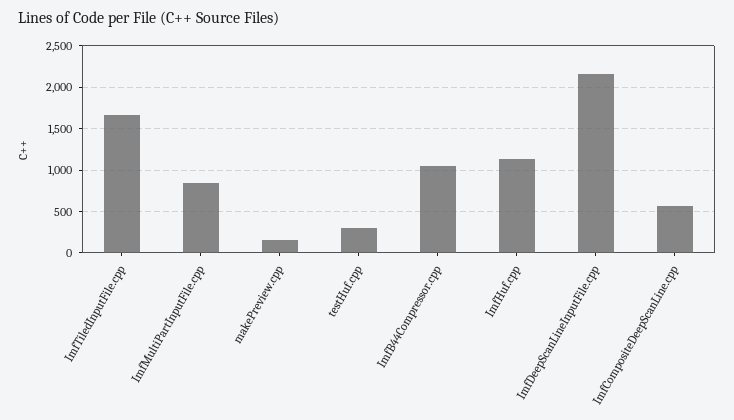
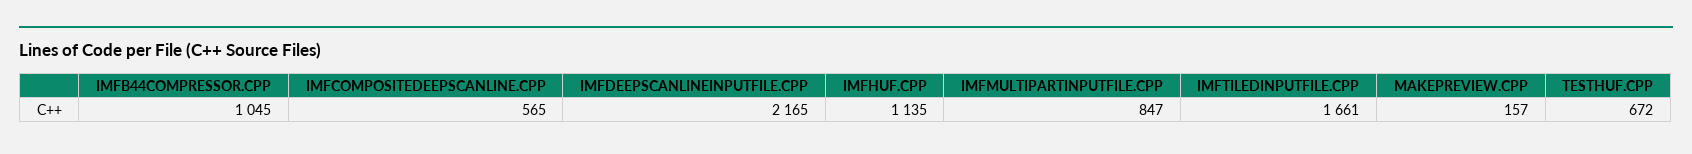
  {
    "ImfTiledInputFile.cpp": 1661,
    "ImfMultiPartInputFile.cpp": 847,
    "makePreview.cpp": 157,
-   "testHuf.cpp": 300,
+   "testHuf.cpp": 672,
    "ImfB44Compressor.cpp": 1045,
    "ImfHuf.cpp": 1135,
    "ImfDeepScanLineInputFile.cpp": 2165,
    "ImfCompositeDeepScanLine.cpp": 565
  }

